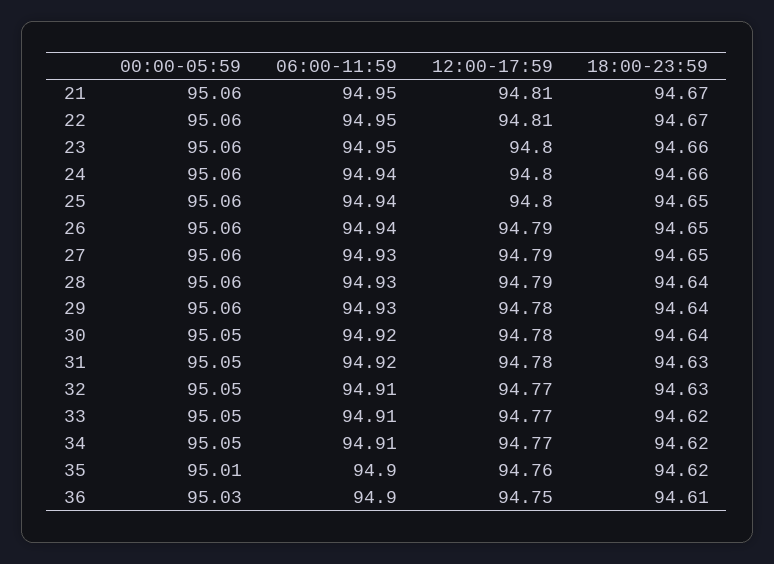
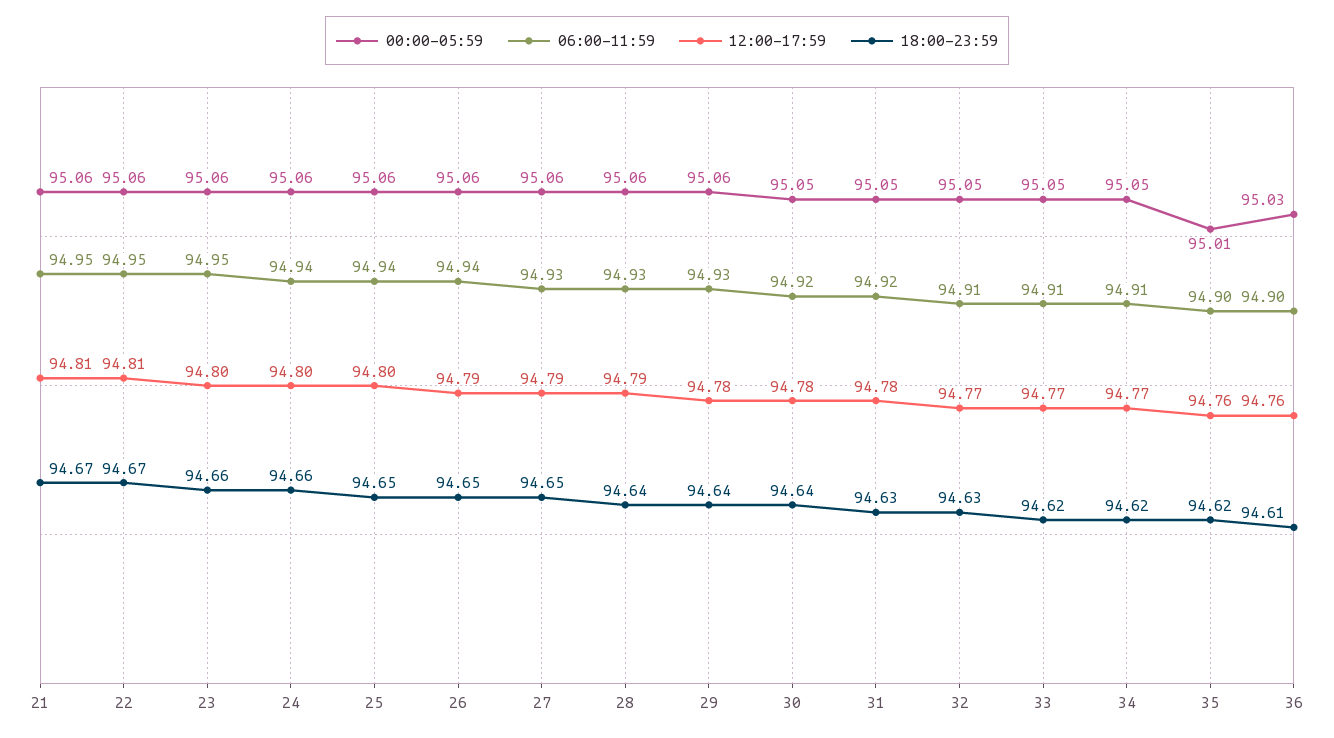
  {
    "00:00-05:59": {
      "21": 95.06,
      "22": 95.06,
      "23": 95.06,
      "24": 95.06,
      "25": 95.06,
      "26": 95.06,
      "27": 95.06,
      "28": 95.06,
      "29": 95.06,
      "30": 95.05,
      "31": 95.05,
      "32": 95.05,
      "33": 95.05,
      "34": 95.05,
      "35": 95.01,
      "36": 95.03
    },
    "06:00-11:59": {
      "21": 94.95,
      "22": 94.95,
      "23": 94.95,
      "24": 94.94,
      "25": 94.94,
      "26": 94.94,
      "27": 94.93,
      "28": 94.93,
      "29": 94.93,
      "30": 94.92,
      "31": 94.92,
      "32": 94.91,
      "33": 94.91,
      "34": 94.91,
      "35": 94.9,
      "36": 94.9
    },
    "12:00-17:59": {
      "21": 94.81,
      "22": 94.81,
      "23": 94.8,
      "24": 94.8,
      "25": 94.8,
      "26": 94.79,
      "27": 94.79,
      "28": 94.79,
      "29": 94.78,
      "30": 94.78,
      "31": 94.78,
      "32": 94.77,
      "33": 94.77,
      "34": 94.77,
      "35": 94.76,
-     "36": 94.75
+     "36": 94.76
    },
    "18:00-23:59": {
      "21": 94.67,
      "22": 94.67,
      "23": 94.66,
      "24": 94.66,
      "25": 94.65,
      "26": 94.65,
      "27": 94.65,
      "28": 94.64,
      "29": 94.64,
      "30": 94.64,
      "31": 94.63,
      "32": 94.63,
      "33": 94.62,
      "34": 94.62,
      "35": 94.62,
      "36": 94.61
    }
  }

